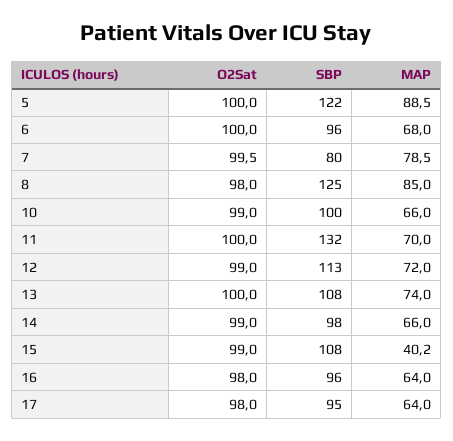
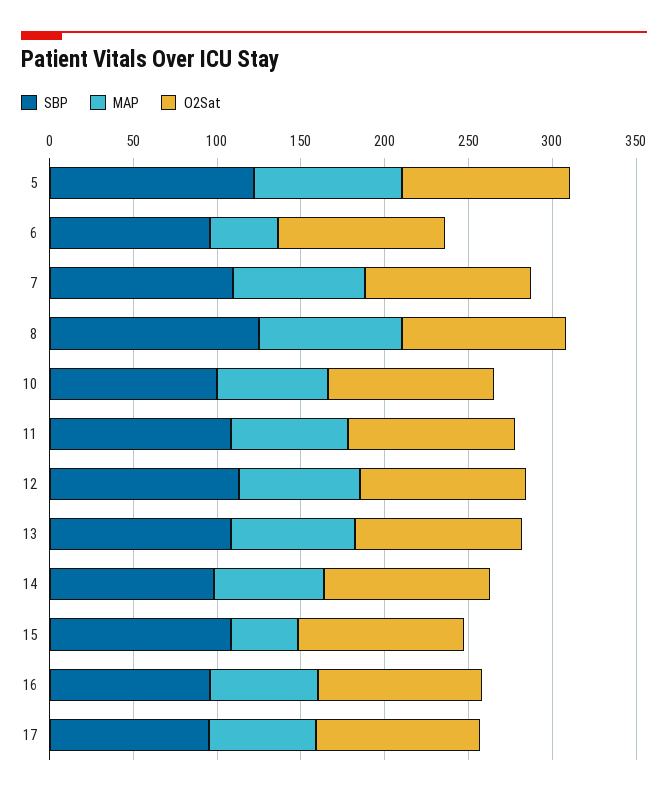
  {
    "O2Sat": {
      "5": 100,
      "6": 100,
      "7": 99.5,
      "8": 98,
      "10": 99,
      "11": 100,
      "12": 99,
      "13": 100,
      "14": 99,
      "15": 99,
      "16": 98,
      "17": 98
    },
    "SBP": {
      "5": 122,
      "6": 96,
-     "7": 80,
+     "7": 110,
      "8": 125,
      "10": 100,
-     "11": 132,
+     "11": 110,
      "12": 113,
      "13": 108,
      "14": 98,
      "15": 108,
      "16": 96,
      "17": 95
    },
    "MAP": {
      "5": 88.5,
-     "6": 68,
+     "6": 40,
      "7": 78.5,
      "8": 85,
      "10": 66,
      "11": 70,
      "12": 72,
      "13": 74,
      "14": 66,
      "15": 40.2,
      "16": 64,
      "17": 64
    }
  }

